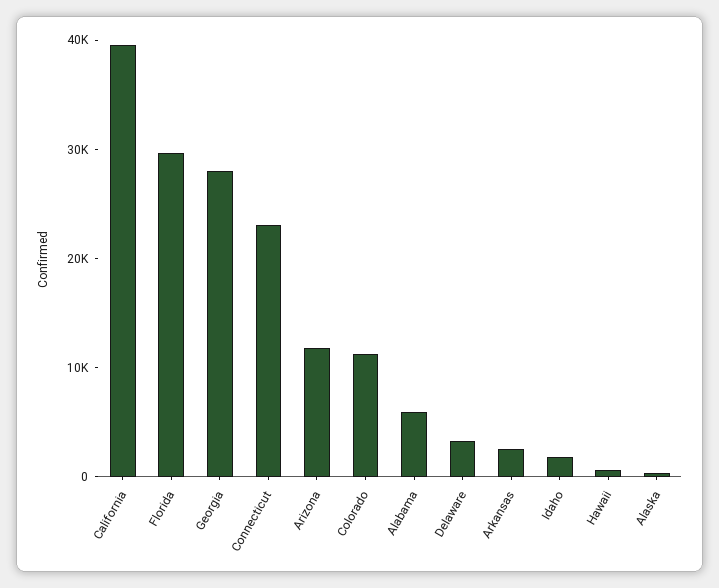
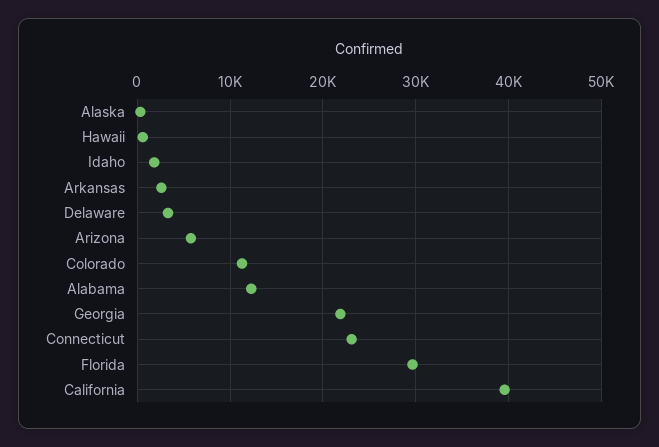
  {
    "California": 40000,
    "Florida": 30000,
-   "Georgia": 28000,
+   "Georgia": 22000,
    "Connecticut": 23000,
-   "Arizona": 12000,
+   "Arizona": 6000,
    "Colorado": 11000,
-   "Alabama": 6000,
+   "Alabama": 12000,
    "Delaware": 3000,
    "Arkansas": 3000,
    "Idaho": 2000,
    "Hawaii": 1000,
    "Alaska": 0
  }

